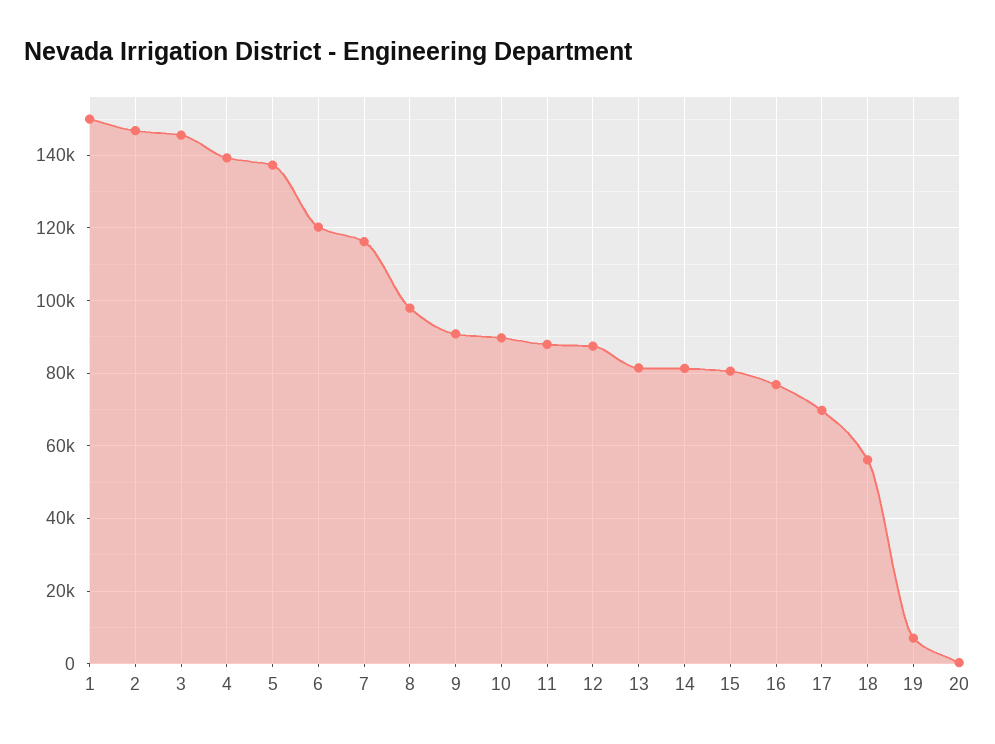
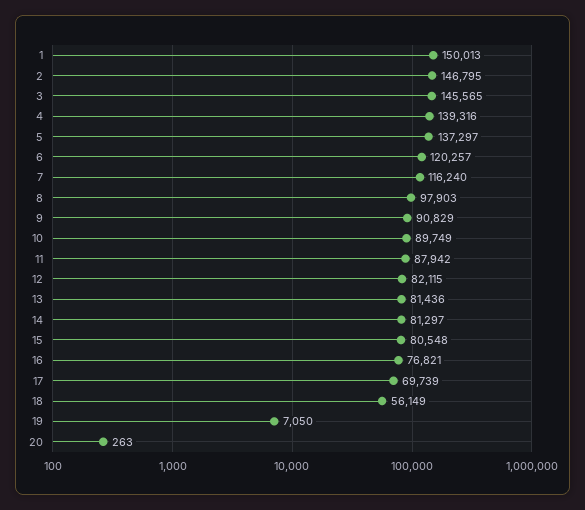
  {
    "1": 150013,
    "2": 146795,
    "3": 145565,
    "4": 139316,
    "5": 137297,
    "6": 120257,
    "7": 116240,
    "8": 97903,
    "9": 90829,
    "10": 89749,
    "11": 87942,
-   "12": 88000,
+   "12": 82115,
    "13": 81436,
    "14": 81297,
    "15": 80548,
    "16": 76821,
    "17": 69739,
    "18": 56149,
    "19": 7050,
    "20": 263
  }

